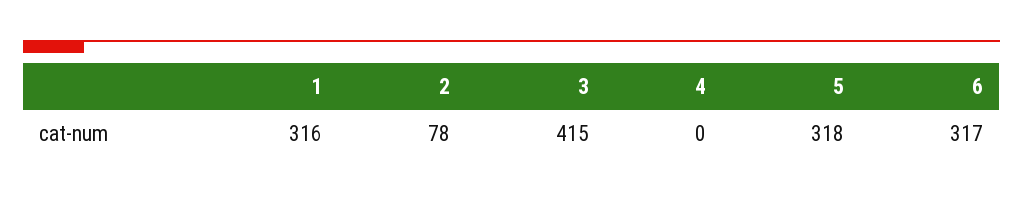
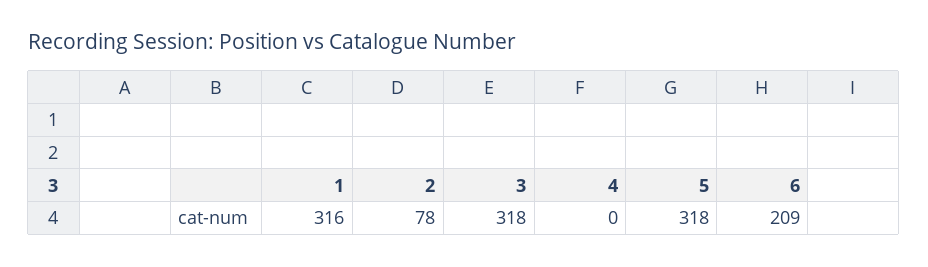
  {
    "1": 316,
    "2": 78,
-   "3": 415,
+   "3": 318,
    "4": 0,
    "5": 318,
-   "6": 317
+   "6": 209
  }

